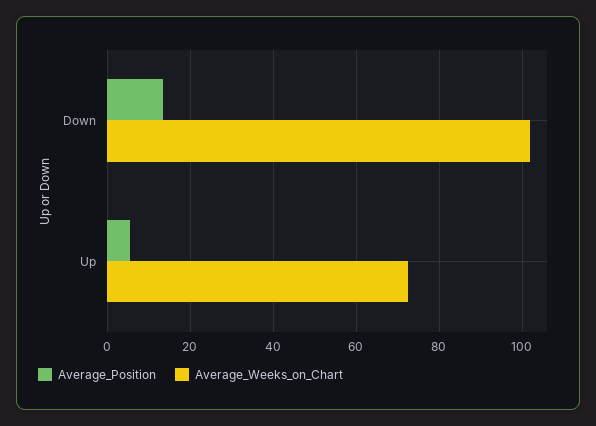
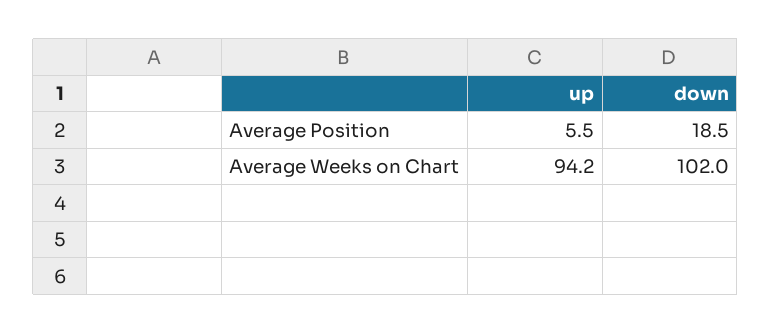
  {
    "Average_Position": {
-     "Down": 14,
+     "Down": 18.5,
      "Up": 5.5
    },
    "Average_Weeks_on_Chart": {
      "Down": 102,
-     "Up": 72
+     "Up": 94.2
    }
  }

